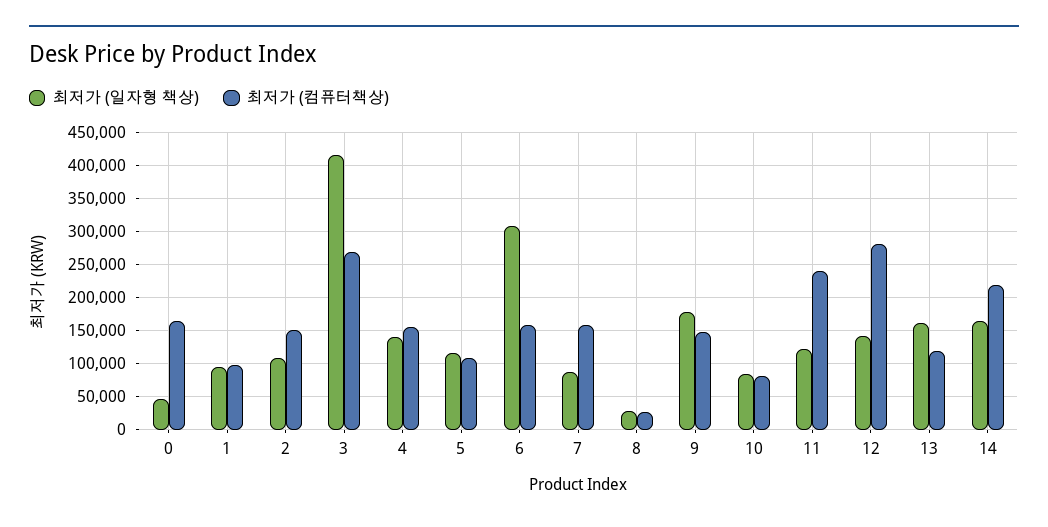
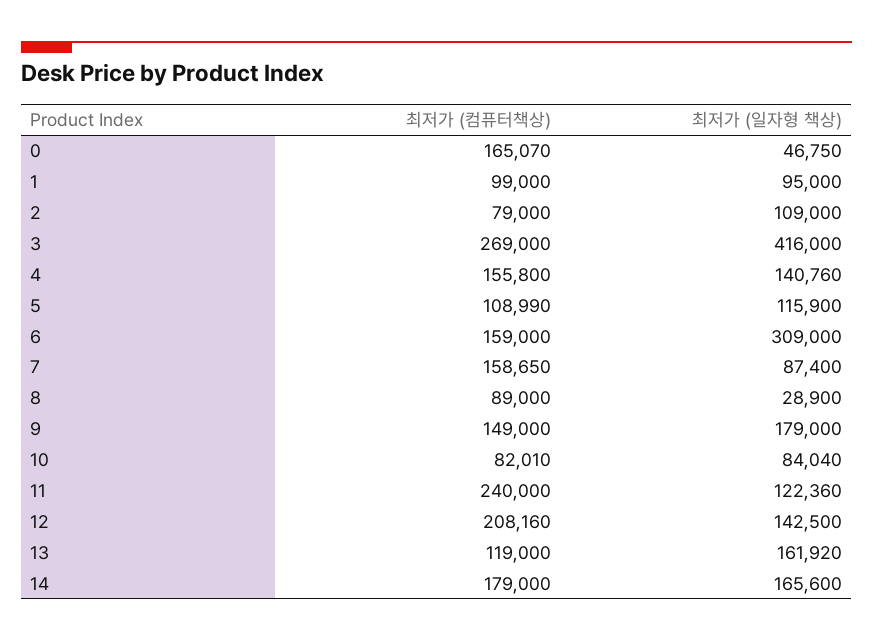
  {
    "최저가 (일자형 책상)": {
      "0": 46750,
      "1": 95000,
      "2": 109000,
      "3": 416000,
      "4": 140760,
      "5": 115900,
      "6": 309000,
      "7": 87400,
      "8": 28900,
      "9": 179000,
      "10": 84040,
      "11": 122360,
      "12": 142500,
      "13": 161920,
      "14": 165600
    },
    "최저가 (컴퓨터책상)": {
      "0": 165070,
      "1": 99000,
-     "2": 150000,
+     "2": 79000,
      "3": 269000,
      "4": 155800,
      "5": 108990,
      "6": 159000,
      "7": 158650,
-     "8": 30000,
+     "8": 89000,
      "9": 149000,
      "10": 82010,
      "11": 240000,
-     "12": 280000,
+     "12": 208160,
      "13": 119000,
-     "14": 220000
+     "14": 179000
    }
  }

